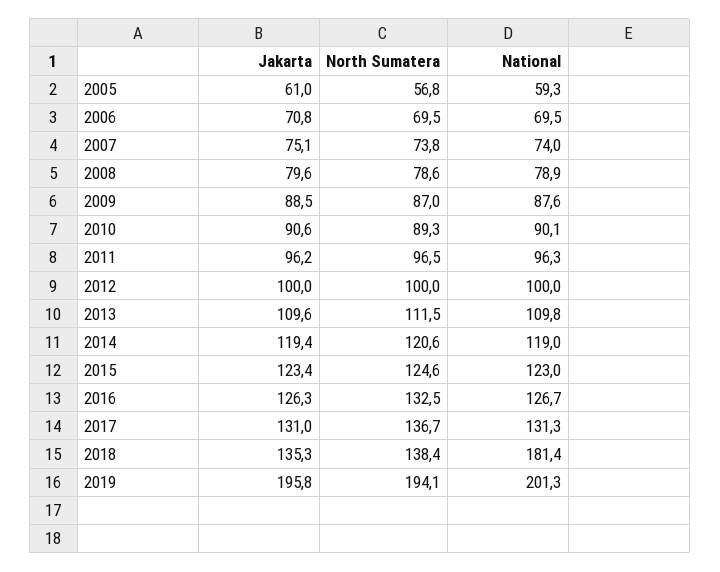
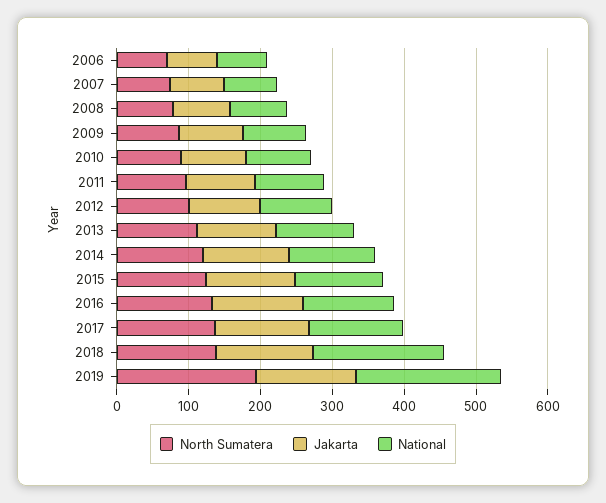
  {
    "Jakarta": {
-     "2005": 61,
      "2006": 70.8,
      "2007": 75.1,
      "2008": 79.6,
      "2009": 88.5,
      "2010": 90.6,
      "2011": 96.2,
      "2012": 100,
      "2013": 109.6,
      "2014": 119.4,
      "2015": 123.4,
      "2016": 126.3,
      "2017": 131,
      "2018": 135.3,
-     "2019": 195.8
+     "2019": 140
    },
    "North Sumatera": {
-     "2005": 56.8,
      "2006": 69.5,
      "2007": 73.8,
      "2008": 78.6,
      "2009": 87,
      "2010": 89.3,
      "2011": 96.5,
      "2012": 100,
      "2013": 111.5,
      "2014": 120.6,
      "2015": 124.6,
      "2016": 132.5,
      "2017": 136.7,
      "2018": 138.4,
      "2019": 194.1
    },
    "National": {
-     "2005": 59.3,
      "2006": 69.5,
      "2007": 74,
      "2008": 78.9,
      "2009": 87.6,
      "2010": 90.1,
      "2011": 96.3,
      "2012": 100,
      "2013": 109.8,
      "2014": 119,
      "2015": 123,
      "2016": 126.7,
      "2017": 131.3,
      "2018": 181.4,
      "2019": 201.3
    }
  }

